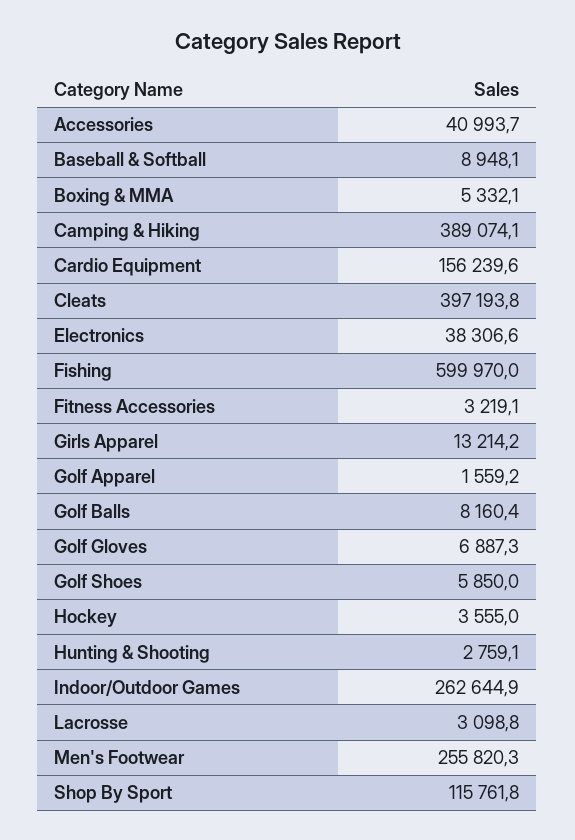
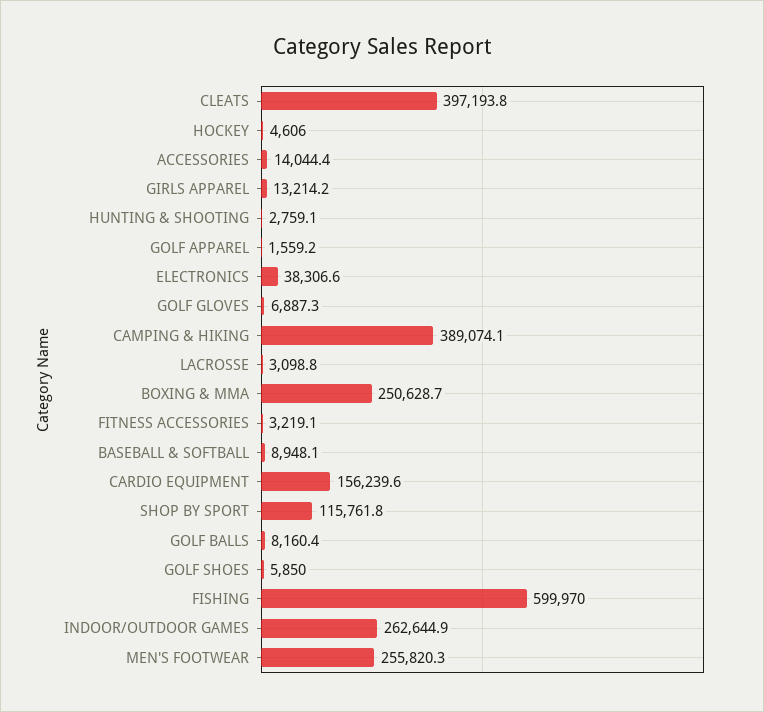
  {
-   "Accessories": 40993.7,
+   "Accessories": 14044.4,
    "Baseball & Softball": 8948.1,
-   "Boxing & MMA": 5332.1,
+   "Boxing & MMA": 250628.7,
    "Camping & Hiking": 389074.1,
    "Cardio Equipment": 156239.6,
    "Cleats": 397193.8,
    "Electronics": 38306.6,
    "Fishing": 599970,
    "Fitness Accessories": 3219.1,
    "Girls Apparel": 13214.2,
    "Golf Apparel": 1559.2,
    "Golf Balls": 8160.4,
    "Golf Gloves": 6887.3,
    "Golf Shoes": 5850,
-   "Hockey": 3555,
+   "Hockey": 4606,
    "Hunting & Shooting": 2759.1,
    "Indoor/Outdoor Games": 262644.9,
    "Lacrosse": 3098.8,
    "Men's Footwear": 255820.3,
    "Shop By Sport": 115761.8
  }

